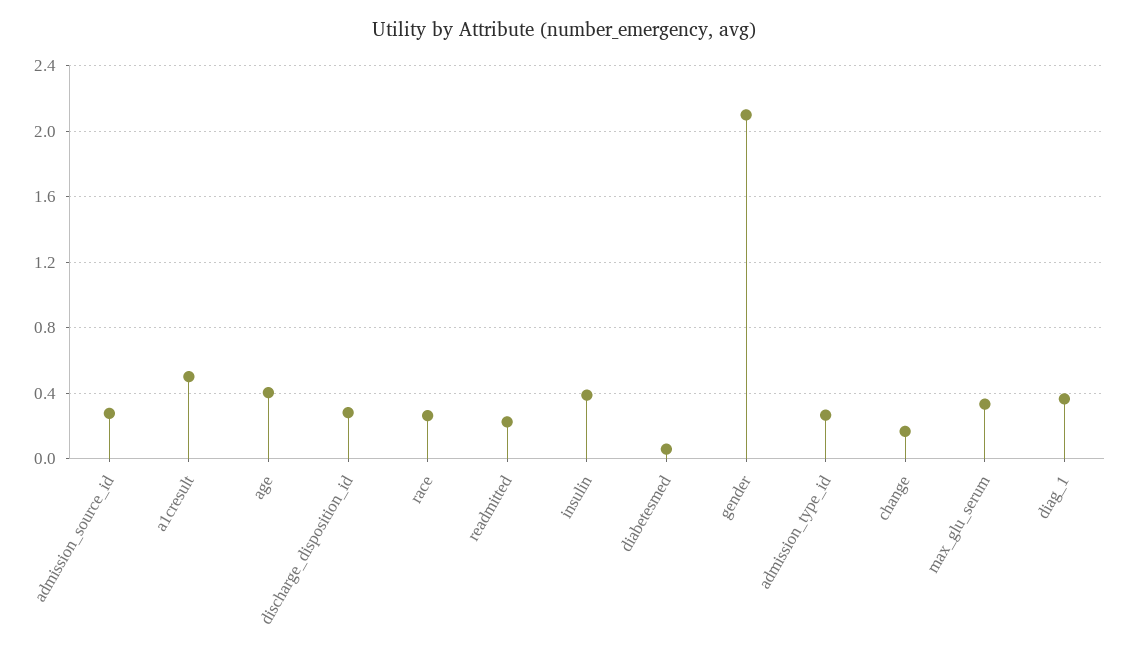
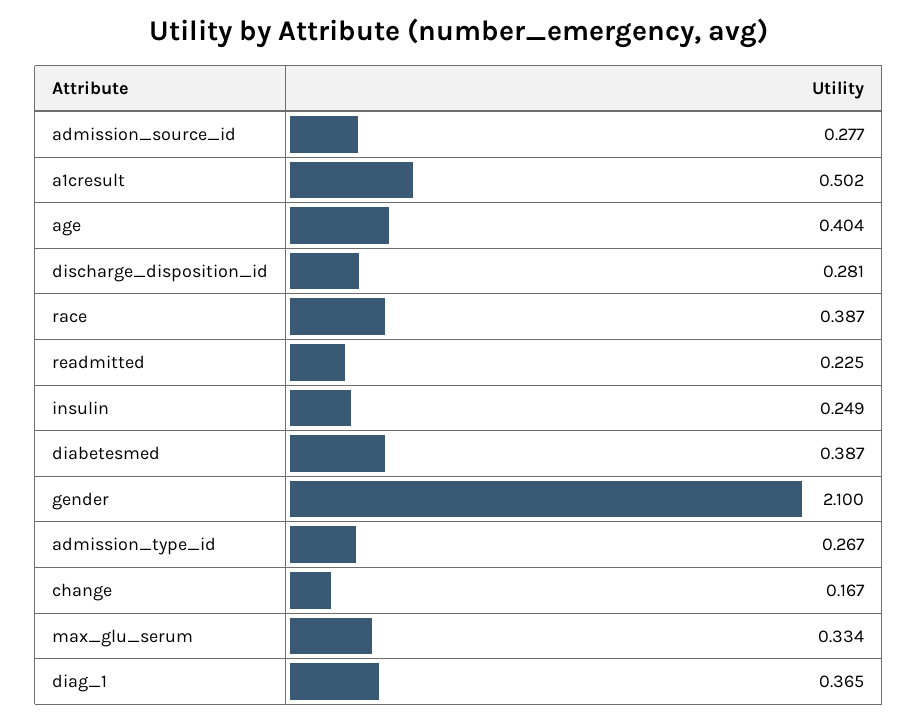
  {
    "admission_source_id": 0.277,
    "a1cresult": 0.502,
    "age": 0.404,
    "discharge_disposition_id": 0.281,
-   "race": 0.25,
+   "race": 0.387,
    "readmitted": 0.225,
-   "insulin": 0.4,
+   "insulin": 0.249,
-   "diabetesmed": 0.05,
+   "diabetesmed": 0.387,
    "gender": 2.1,
    "admission_type_id": 0.267,
    "change": 0.167,
    "max_glu_serum": 0.334,
    "diag_1": 0.365
  }

